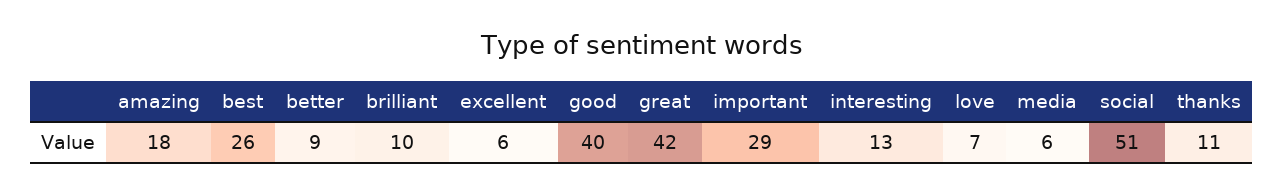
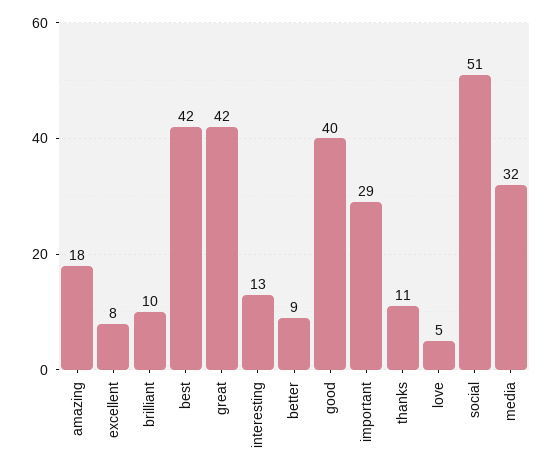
  {
    "amazing": 18,
-   "best": 26,
+   "best": 42,
    "better": 9,
    "brilliant": 10,
-   "excellent": 6,
+   "excellent": 8,
    "good": 40,
    "great": 42,
    "important": 29,
    "interesting": 13,
-   "love": 7,
+   "love": 5,
-   "media": 6,
+   "media": 32,
    "social": 51,
    "thanks": 11
  }

